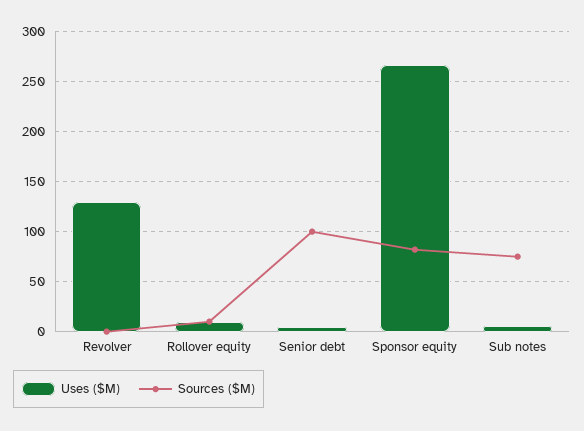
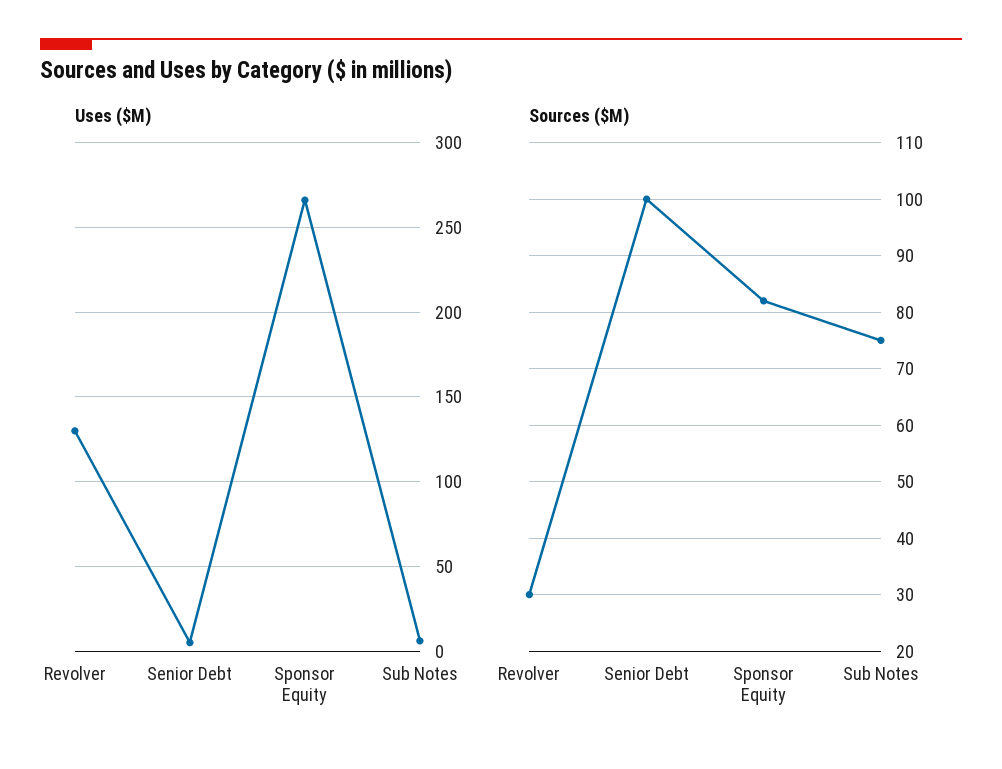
  {
    "Uses ($M)": {
      "Revolver": 130,
-     "Rollover equity": 10,
      "Senior debt": 5,
      "Sponsor equity": 265,
      "Sub notes": 5
    },
    "Sources ($M)": {
-     "Revolver": 0,
+     "Revolver": 30,
-     "Rollover equity": 10,
      "Senior debt": 100,
      "Sponsor equity": 80,
      "Sub notes": 75
    }
  }

